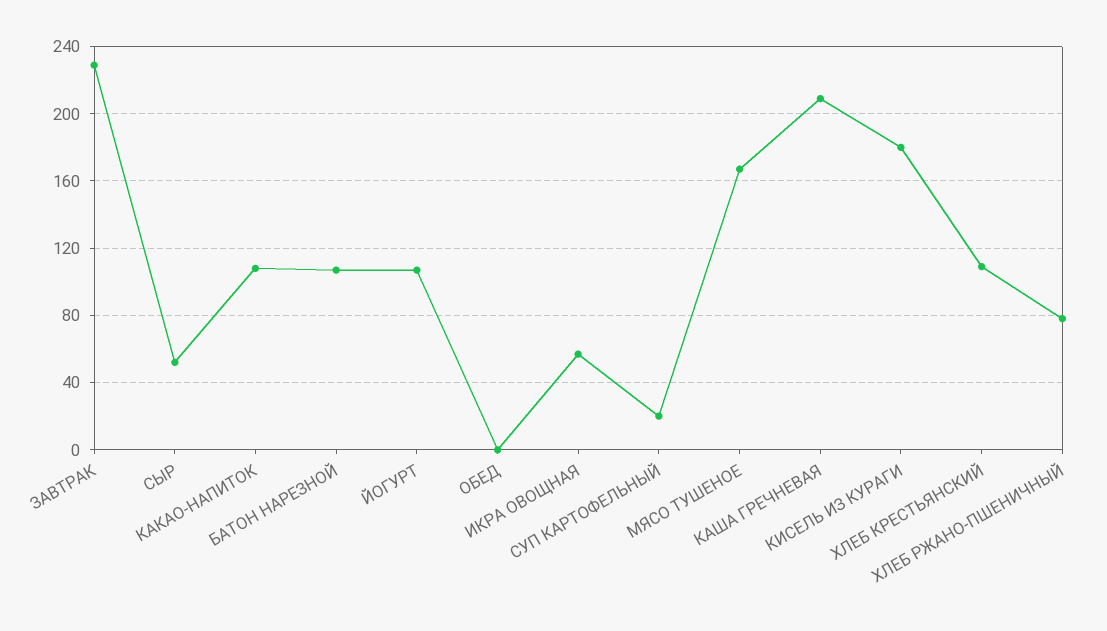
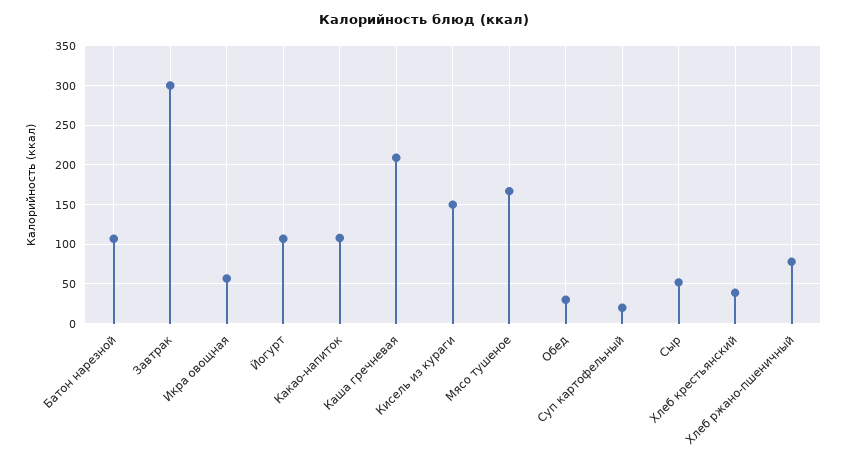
  {
-   "ЗАВТРАК": 230,
+   "ЗАВТРАК": 300,
    "СЫР": 50,
    "КАКАО-НАПИТОК": 110,
    "БАТОН НАРЕЗНОЙ": 105,
    "ЙОГУРТ": 105,
-   "ОБЕД": 0,
+   "ОБЕД": 30,
    "ИКРА ОВОЩНАЯ": 55,
    "СУП КАРТОФЕЛЬНЫЙ": 20,
    "МЯСО ТУШЕНОЕ": 165,
    "КАША ГРЕЧНЕВАЯ": 210,
-   "КИСЕЛЬ ИЗ КУРАГИ": 180,
+   "КИСЕЛЬ ИЗ КУРАГИ": 150,
-   "ХЛЕБ КРЕСТЬЯНСКИЙ": 110,
+   "ХЛЕБ КРЕСТЬЯНСКИЙ": 40,
    "ХЛЕБ РЖАНО-ПШЕНИЧНЫЙ": 80
  }

